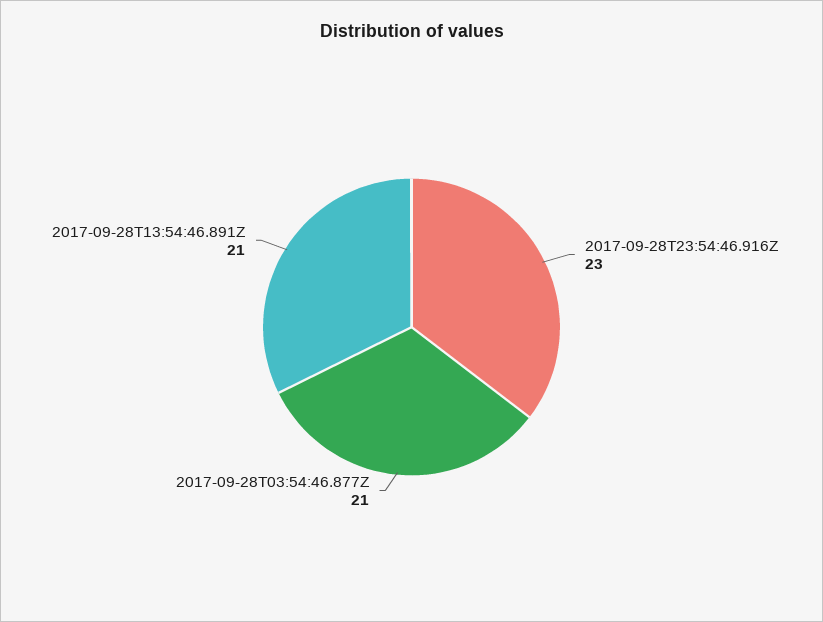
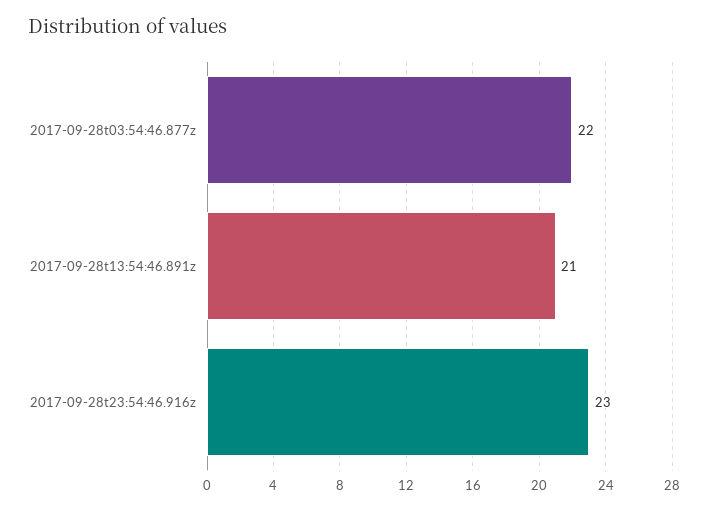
  {
    "2017-09-28T23:54:46.916Z": 23,
-   "2017-09-28T03:54:46.877Z": 21,
+   "2017-09-28T03:54:46.877Z": 22,
    "2017-09-28T13:54:46.891Z": 21
  }

